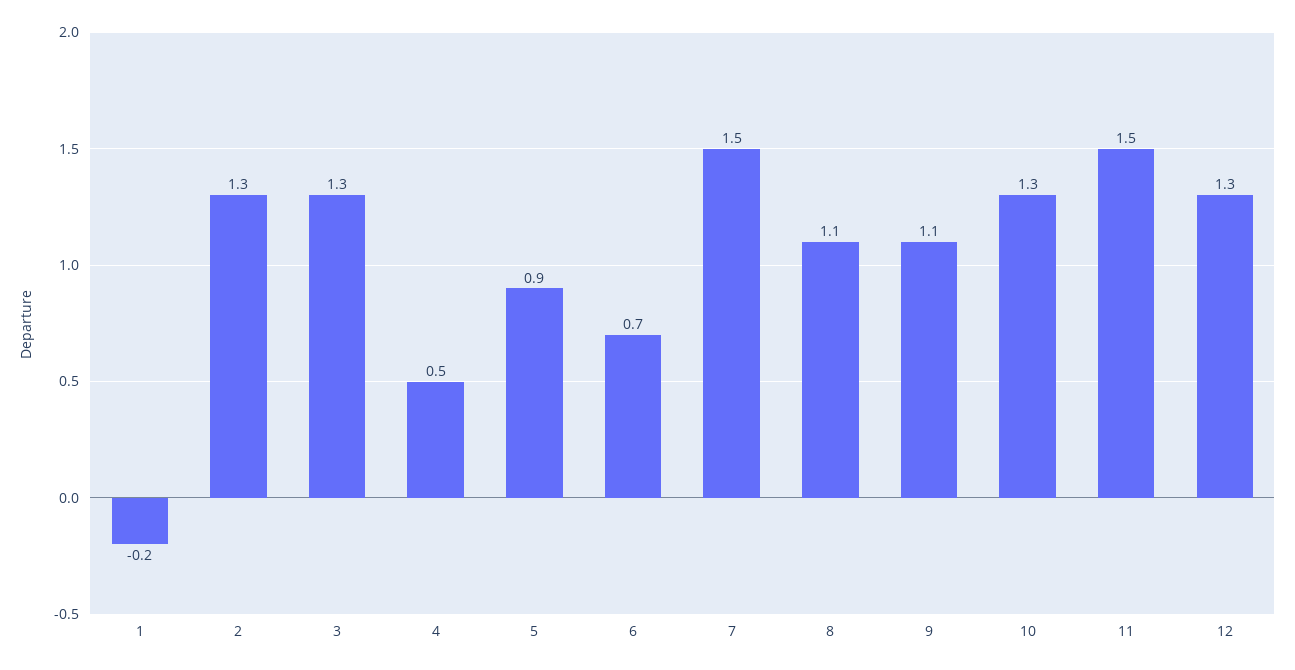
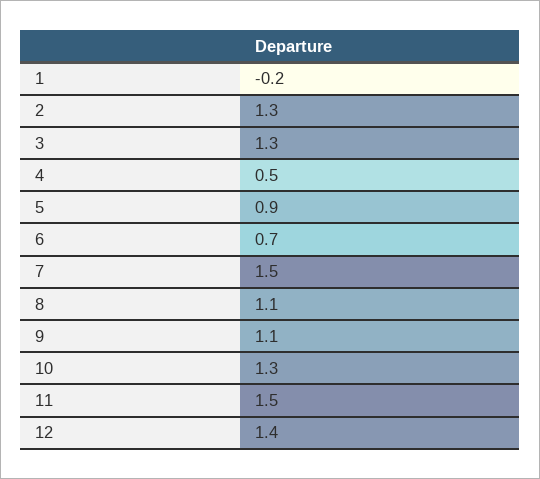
  {
    "1": -0.2,
    "2": 1.3,
    "3": 1.3,
    "4": 0.5,
    "5": 0.9,
    "6": 0.7,
    "7": 1.5,
    "8": 1.1,
    "9": 1.1,
    "10": 1.3,
    "11": 1.5,
-   "12": 1.3
+   "12": 1.4
  }

